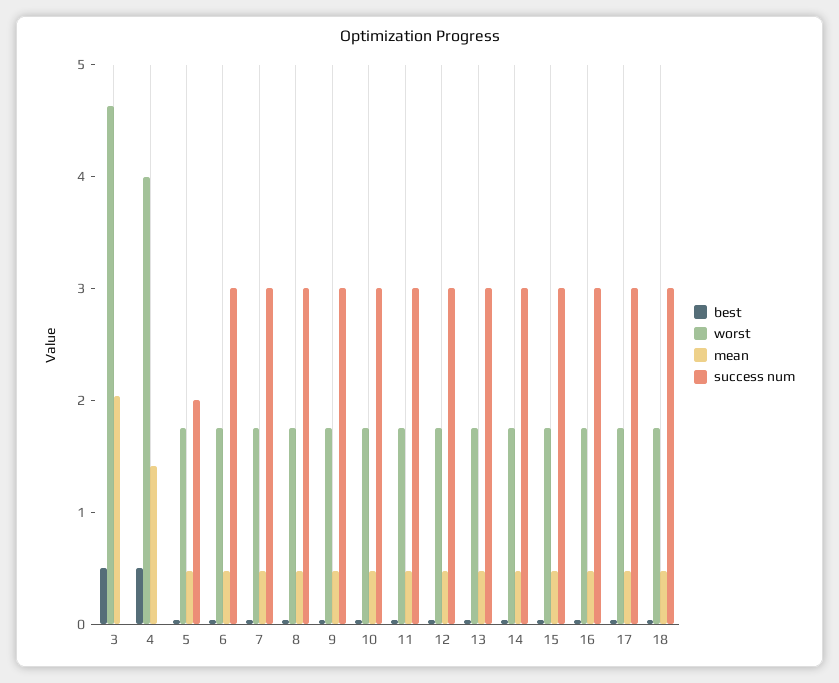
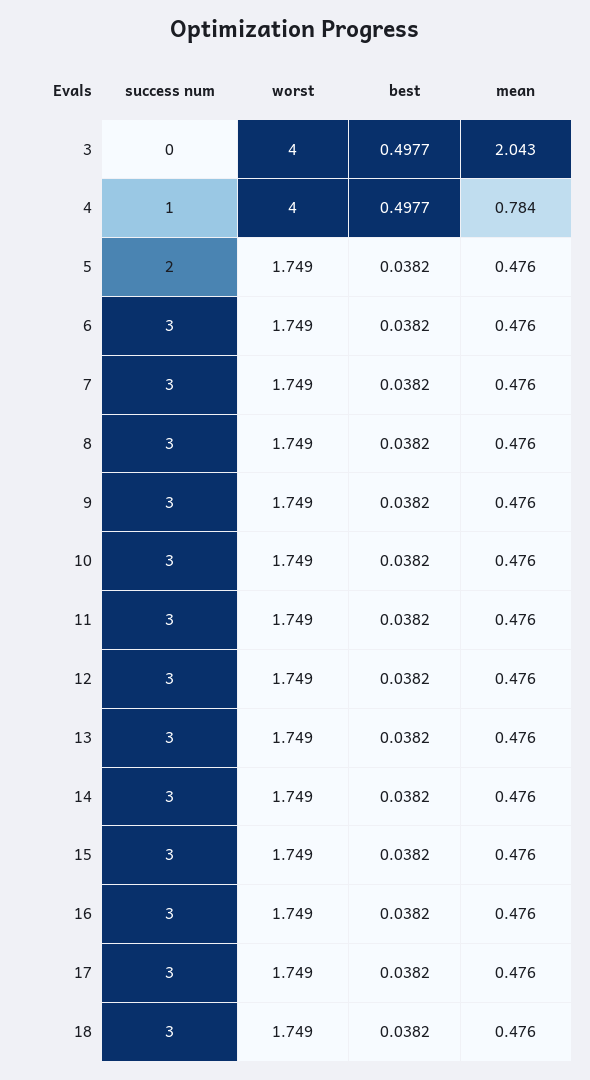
  {
    "best": {
      "3": 0.4977,
      "4": 0.4977,
      "5": 0.0382,
      "6": 0.0382,
      "7": 0.0382,
      "8": 0.0382,
      "9": 0.0382,
      "10": 0.0382,
      "11": 0.0382,
      "12": 0.0382,
      "13": 0.0382,
      "14": 0.0382,
      "15": 0.0382,
      "16": 0.0382,
      "17": 0.0382,
      "18": 0.0382
    },
    "worst": {
-     "3": 4.6,
+     "3": 4,
      "4": 4,
      "5": 1.749,
      "6": 1.749,
      "7": 1.749,
      "8": 1.749,
      "9": 1.749,
      "10": 1.749,
      "11": 1.749,
      "12": 1.749,
      "13": 1.749,
      "14": 1.749,
      "15": 1.749,
      "16": 1.749,
      "17": 1.749,
      "18": 1.749
    },
    "mean": {
      "3": 2.043,
-     "4": 1.4,
+     "4": 0.784,
      "5": 0.476,
      "6": 0.476,
      "7": 0.476,
      "8": 0.476,
      "9": 0.476,
      "10": 0.476,
      "11": 0.476,
      "12": 0.476,
      "13": 0.476,
      "14": 0.476,
      "15": 0.476,
      "16": 0.476,
      "17": 0.476,
      "18": 0.476
    },
    "success num": {
      "3": 0,
-     "4": 0,
+     "4": 1,
      "5": 2,
      "6": 3,
      "7": 3,
      "8": 3,
      "9": 3,
      "10": 3,
      "11": 3,
      "12": 3,
      "13": 3,
      "14": 3,
      "15": 3,
      "16": 3,
      "17": 3,
      "18": 3
    }
  }

